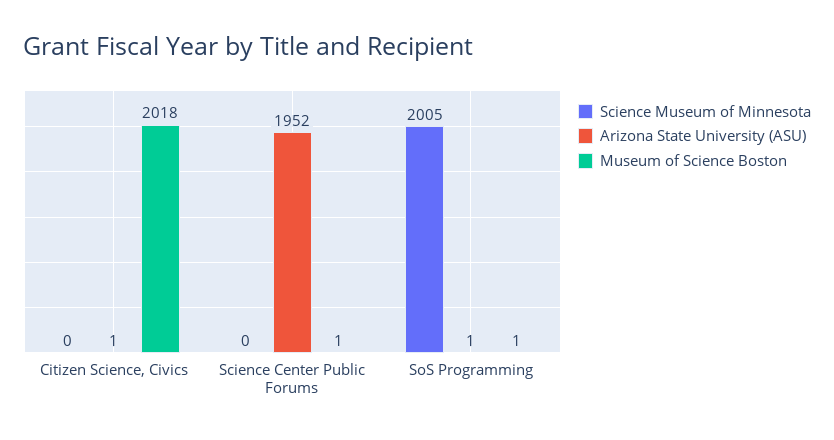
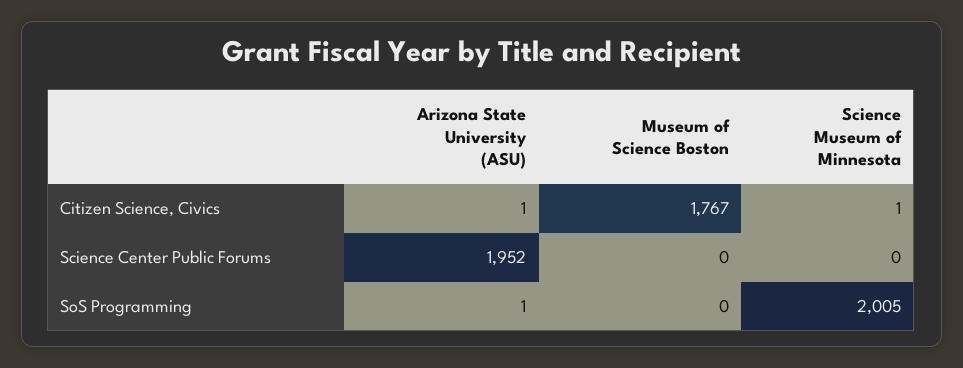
  {
    "Science Museum of Minnesota": {
-     "Citizen Science, Civics": 0,
+     "Citizen Science, Civics": 1,
      "Science Center Public Forums": 0,
      "SoS Programming": 2005
    },
    "Arizona State University (ASU)": {
      "Citizen Science, Civics": 1,
      "Science Center Public Forums": 1952,
      "SoS Programming": 1
    },
    "Museum of Science Boston": {
-     "Citizen Science, Civics": 2018,
+     "Citizen Science, Civics": 1767,
-     "Science Center Public Forums": 1,
+     "Science Center Public Forums": 0,
-     "SoS Programming": 1
+     "SoS Programming": 0
    }
  }

